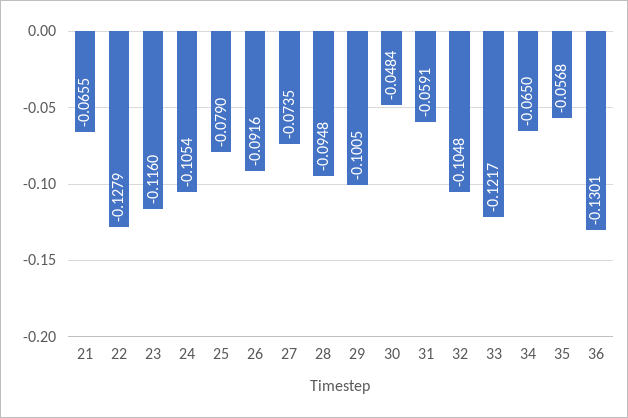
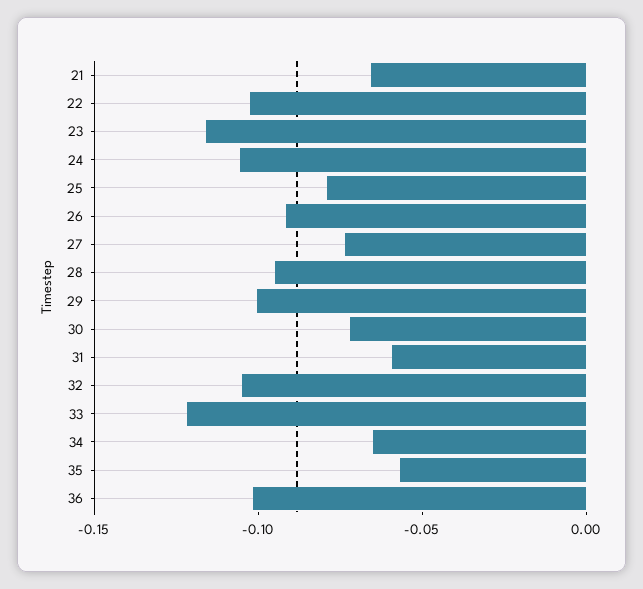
  {
    "21": -0.0655,
-   "22": -0.1279,
+   "22": -0.1,
    "23": -0.116,
    "24": -0.1054,
    "25": -0.079,
    "26": -0.0916,
    "27": -0.0735,
    "28": -0.0948,
    "29": -0.1005,
-   "30": -0.0484,
+   "30": -0.07,
    "31": -0.0591,
    "32": -0.1048,
    "33": -0.1217,
    "34": -0.065,
    "35": -0.0568,
-   "36": -0.1301
+   "36": -0.1
  }

